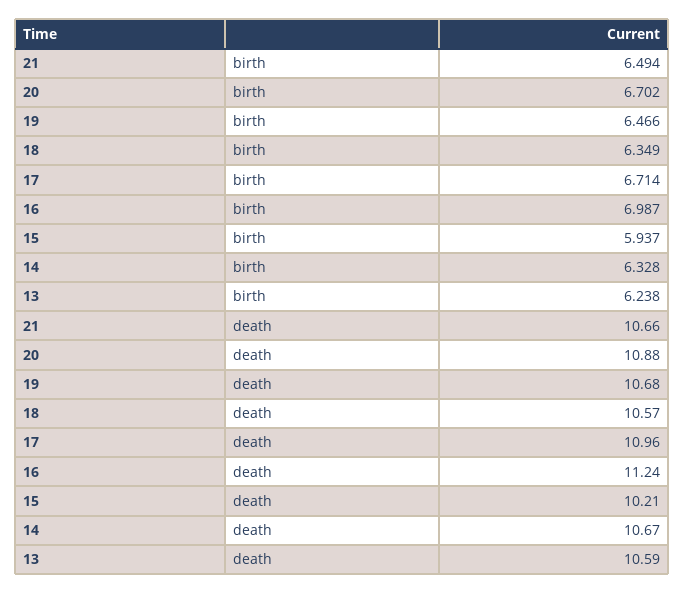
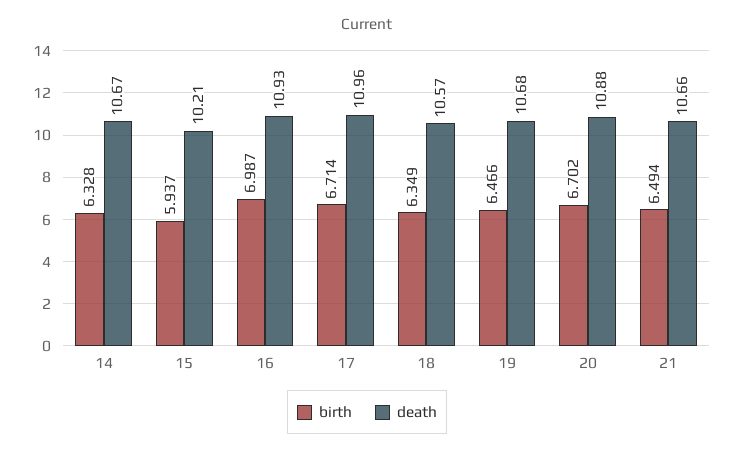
  {
    "birth": {
      "21": 6.494,
      "20": 6.702,
      "19": 6.466,
      "18": 6.349,
      "17": 6.714,
      "16": 6.987,
      "15": 5.937,
-     "14": 6.328,
+     "14": 6.328
-     "13": 6.238
    },
    "death": {
      "21": 10.66,
      "20": 10.88,
      "19": 10.68,
      "18": 10.57,
      "17": 10.96,
-     "16": 11.24,
+     "16": 10.93,
      "15": 10.21,
-     "14": 10.67,
+     "14": 10.67
-     "13": 10.59
    }
  }

